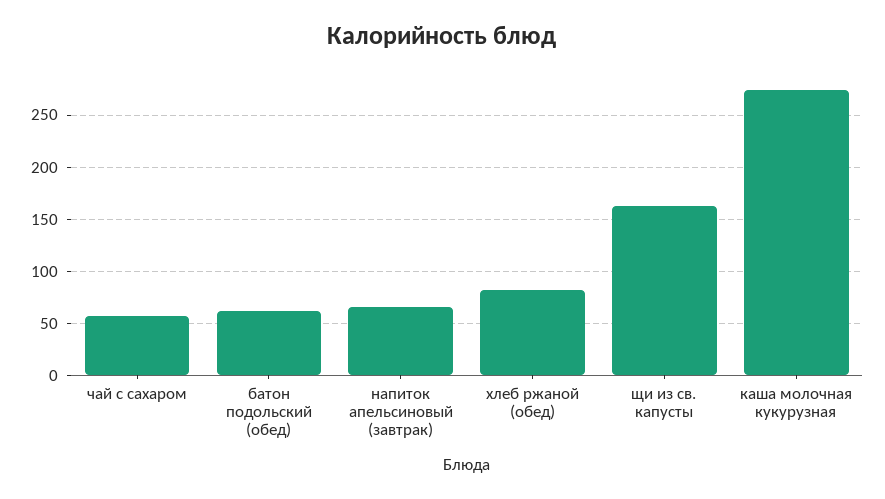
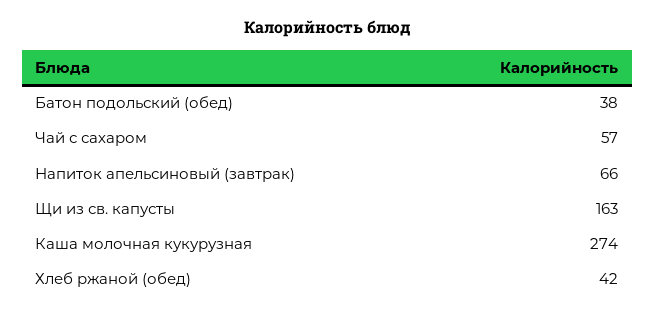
  {
    "чай с сахаром": 57,
-   "батон подольский (обед)": 60,
+   "батон подольский (обед)": 38,
    "напиток апельсиновый (завтрак)": 66,
-   "хлеб ржаной (обед)": 80,
+   "хлеб ржаной (обед)": 42,
    "щи из св. капусты": 163,
    "каша молочная кукурузная": 274
  }

